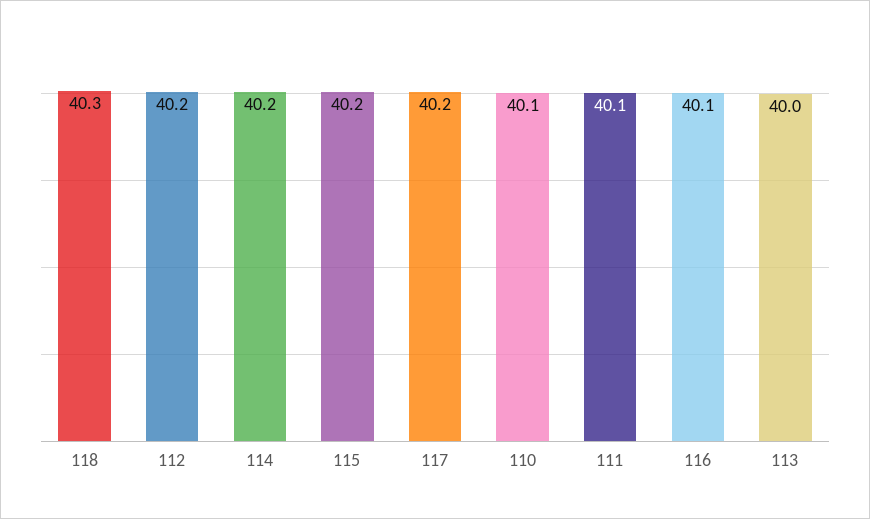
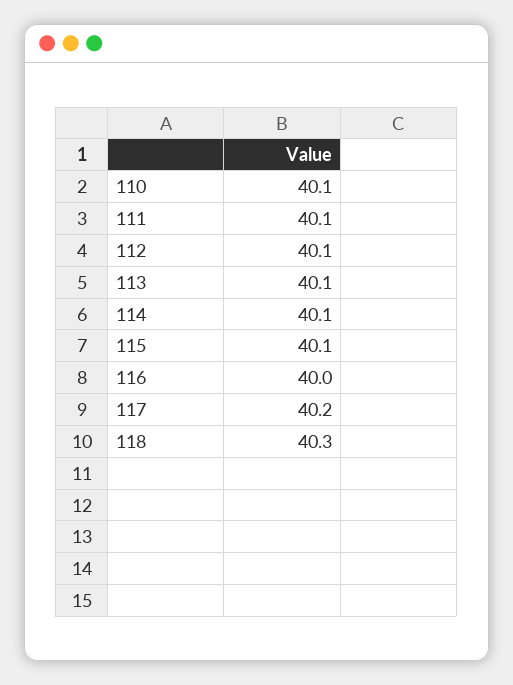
  {
    "118": 40.3,
-   "112": 40.2,
+   "112": 40.1,
-   "114": 40.2,
+   "114": 40.1,
-   "115": 40.2,
+   "115": 40.1,
    "117": 40.2,
    "110": 40.1,
    "111": 40.1,
-   "116": 40.1,
+   "116": 40,
-   "113": 40
+   "113": 40.1
  }

